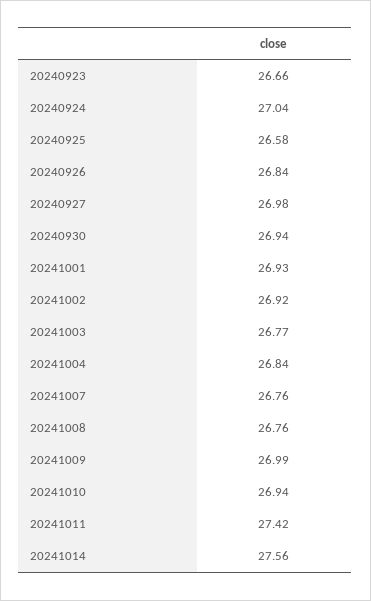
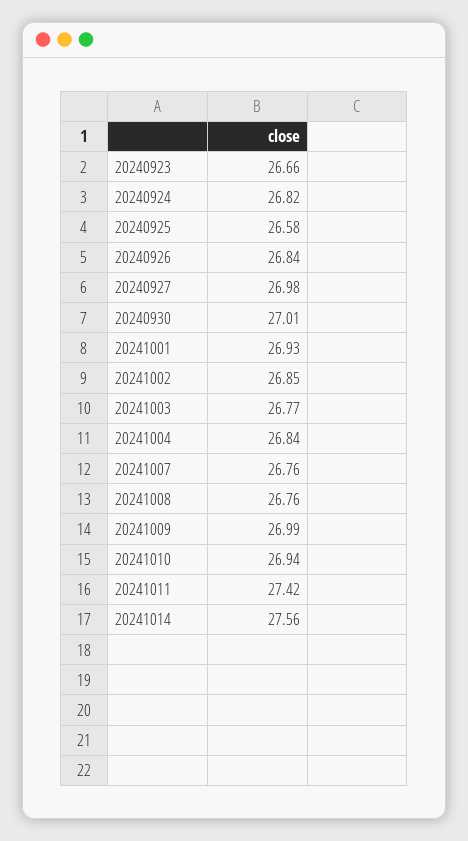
  {
    "20240923": 26.66,
-   "20240924": 27.04,
+   "20240924": 26.82,
    "20240925": 26.58,
    "20240926": 26.84,
    "20240927": 26.98,
-   "20240930": 26.94,
+   "20240930": 27.01,
    "20241001": 26.93,
-   "20241002": 26.92,
+   "20241002": 26.85,
    "20241003": 26.77,
    "20241004": 26.84,
    "20241007": 26.76,
    "20241008": 26.76,
    "20241009": 26.99,
    "20241010": 26.94,
    "20241011": 27.42,
    "20241014": 27.56
  }

